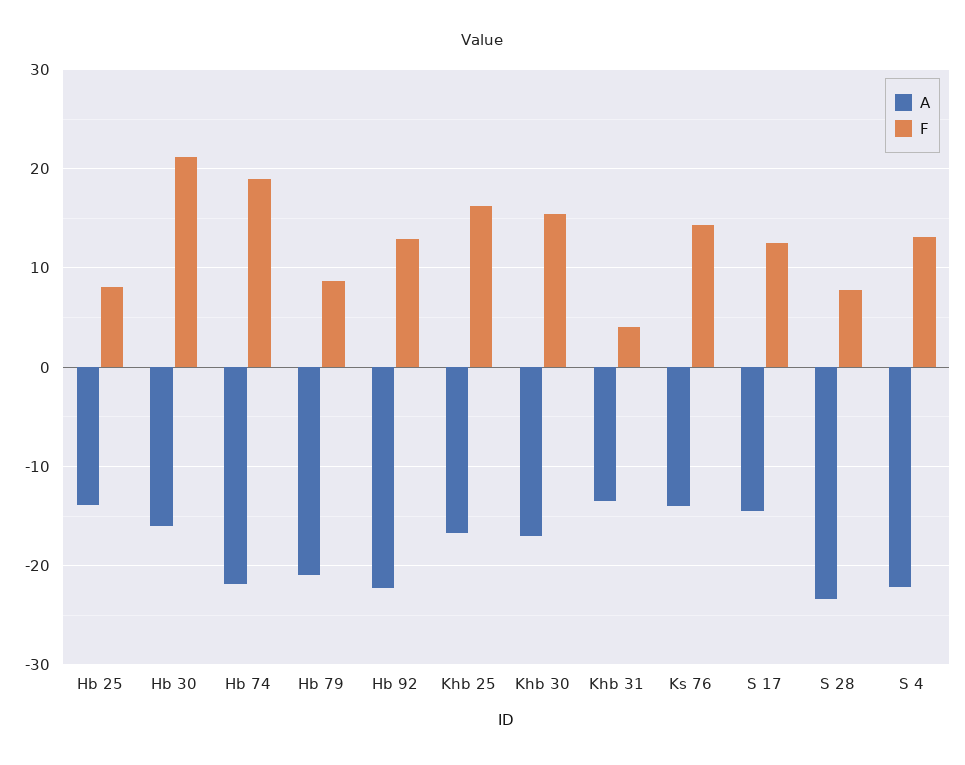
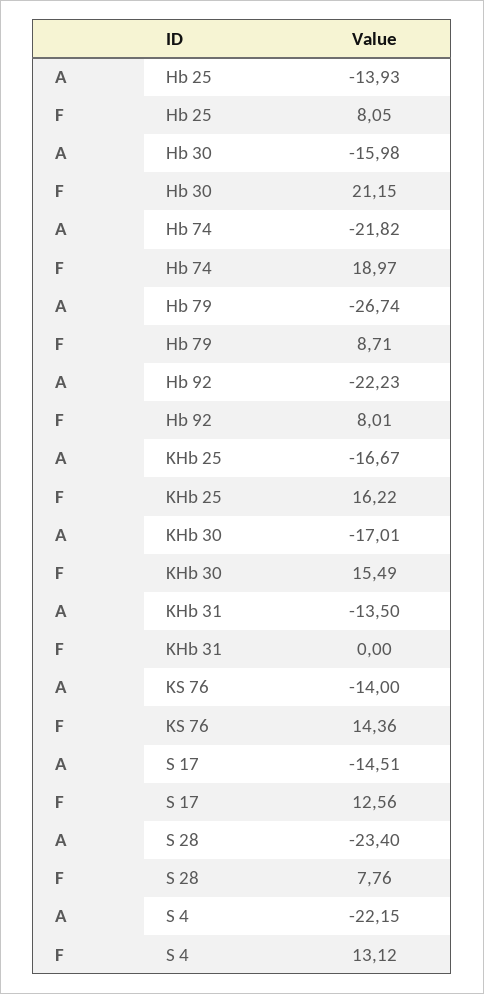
  {
    "A": {
      "Hb 25": -13.93,
      "Hb 30": -15.98,
      "Hb 74": -21.82,
-     "Hb 79": -21,
+     "Hb 79": -26.74,
      "Hb 92": -22.23,
      "Khb 25": -16.67,
      "Khb 30": -17.01,
      "Khb 31": -13.5,
      "Ks 76": -14,
      "S 17": -14.51,
      "S 28": -23.4,
      "S 4": -22.15
    },
    "F": {
      "Hb 25": 8.05,
      "Hb 30": 21.15,
      "Hb 74": 18.97,
      "Hb 79": 8.71,
-     "Hb 92": 13,
+     "Hb 92": 8.01,
      "Khb 25": 16.22,
      "Khb 30": 15.49,
-     "Khb 31": 4,
+     "Khb 31": 0,
      "Ks 76": 14.36,
      "S 17": 12.56,
      "S 28": 7.76,
      "S 4": 13.12
    }
  }

